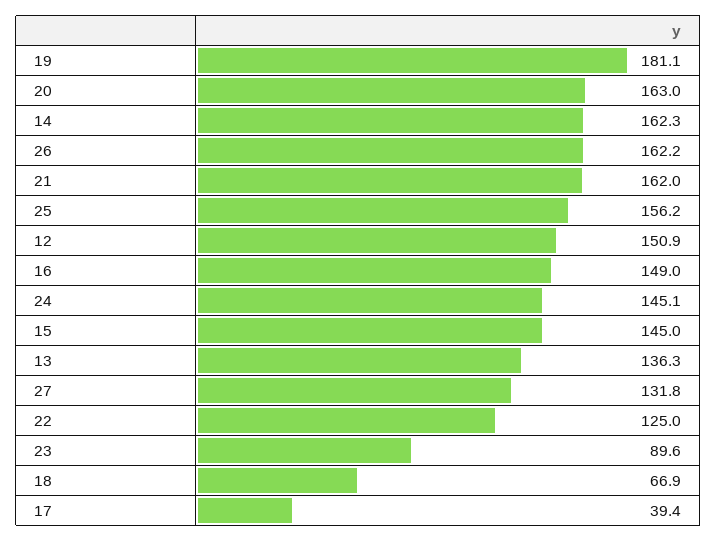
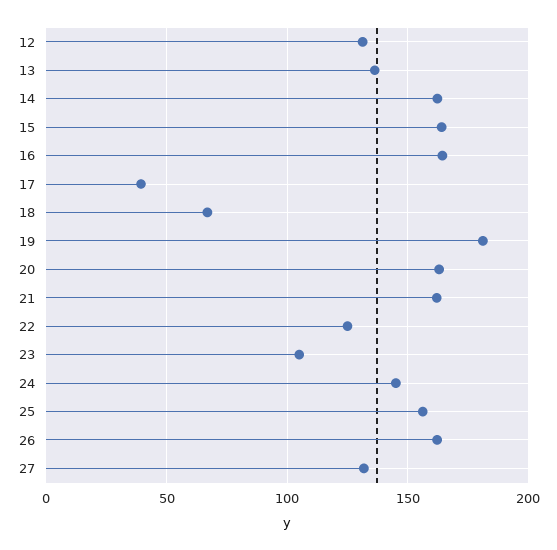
  {
    "19": 181.1,
    "20": 163,
    "14": 162.3,
    "26": 162.2,
    "21": 162,
    "25": 156.2,
-   "12": 150.9,
+   "12": 130,
-   "16": 149,
+   "16": 165,
    "24": 145.1,
-   "15": 145,
+   "15": 165,
    "13": 136.3,
    "27": 131.8,
    "22": 125,
-   "23": 89.6,
+   "23": 105,
    "18": 66.9,
    "17": 39.4
  }

